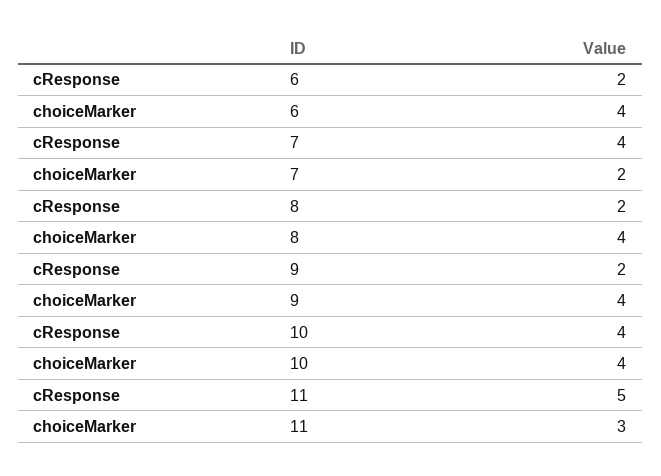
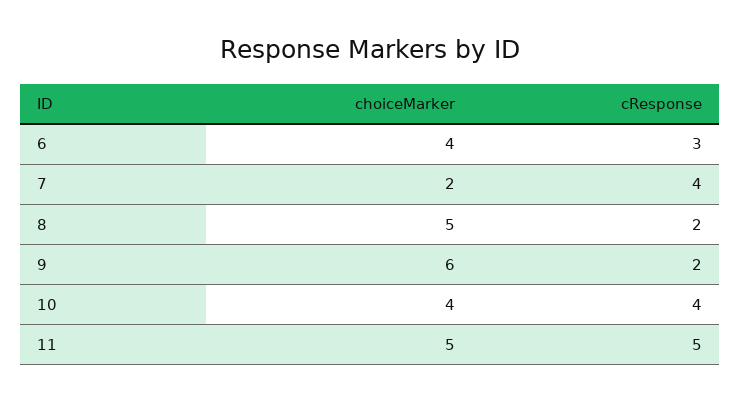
  {
    "cResponse": {
-     "6": 2,
+     "6": 3,
      "7": 4,
      "8": 2,
      "9": 2,
      "10": 4,
      "11": 5
    },
    "choiceMarker": {
      "6": 4,
      "7": 2,
-     "8": 4,
+     "8": 5,
-     "9": 4,
+     "9": 6,
      "10": 4,
-     "11": 3
+     "11": 5
    }
  }

